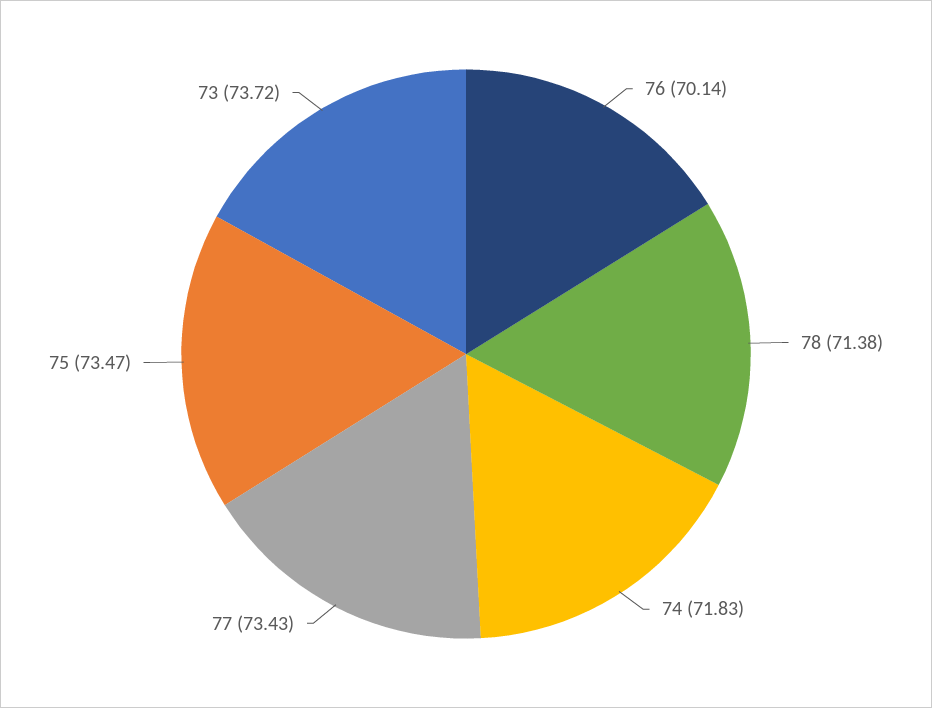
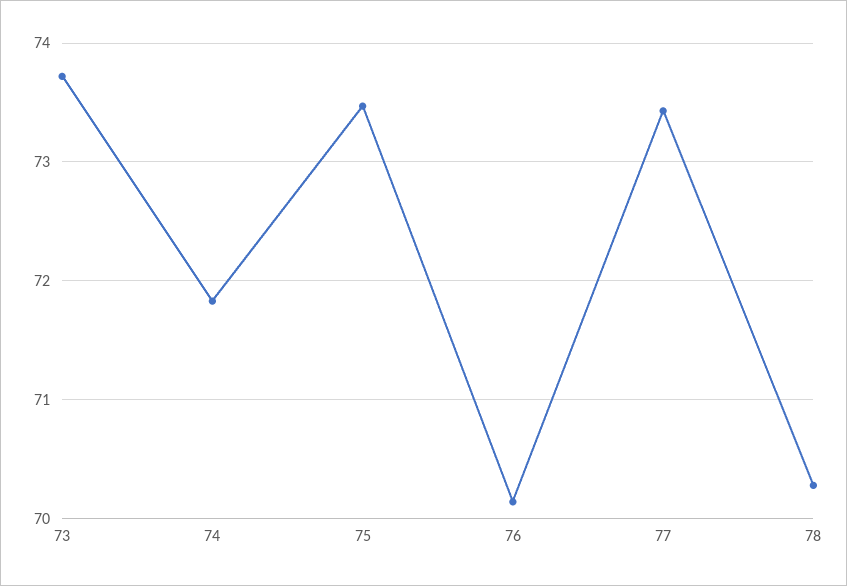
  {
    "76": 70.14,
-   "78": 71.38,
+   "78": 70.3,
    "74": 71.83,
    "77": 73.43,
    "75": 73.47,
    "73": 73.72
  }

